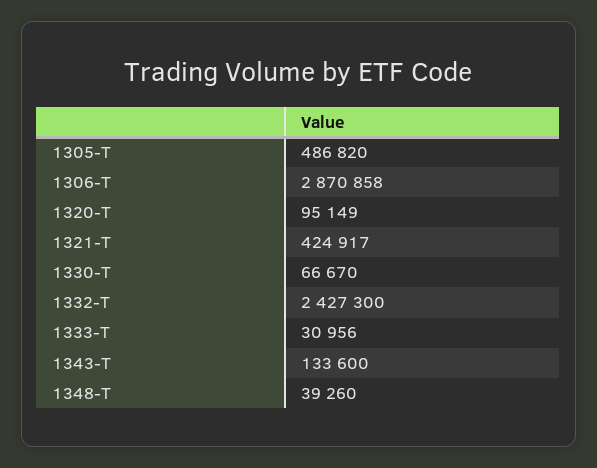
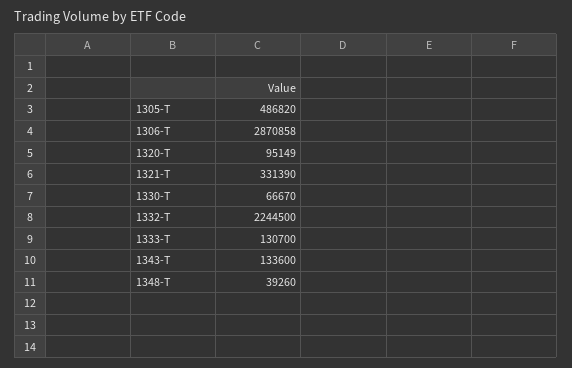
  {
    "1305-T": 486820,
    "1306-T": 2870858,
    "1320-T": 95149,
-   "1321-T": 424917,
+   "1321-T": 331390,
    "1330-T": 66670,
-   "1332-T": 2427300,
+   "1332-T": 2244500,
-   "1333-T": 30956,
+   "1333-T": 130700,
    "1343-T": 133600,
    "1348-T": 39260
  }

